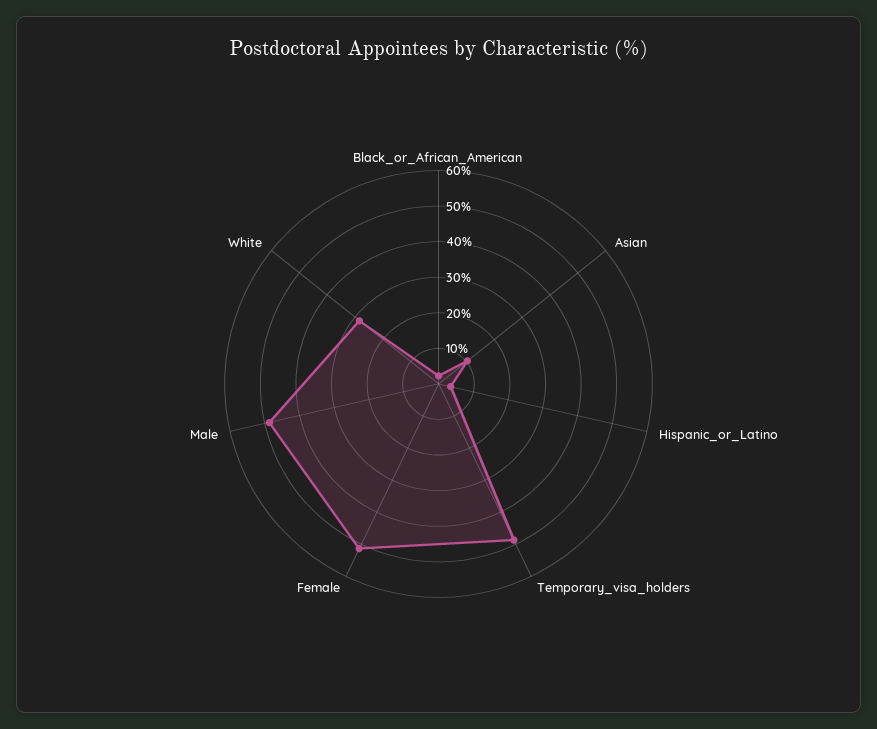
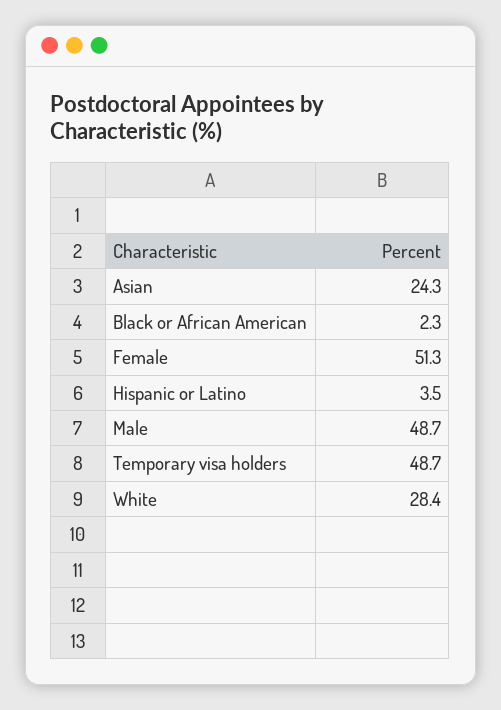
  {
    "Black_or_African_American": 2.3,
-   "Asian": 10,
+   "Asian": 24.3,
    "Hispanic_or_Latino": 3.5,
    "Temporary_visa_holders": 48.7,
    "Female": 51.3,
    "Male": 48.7,
    "White": 28.4
  }

